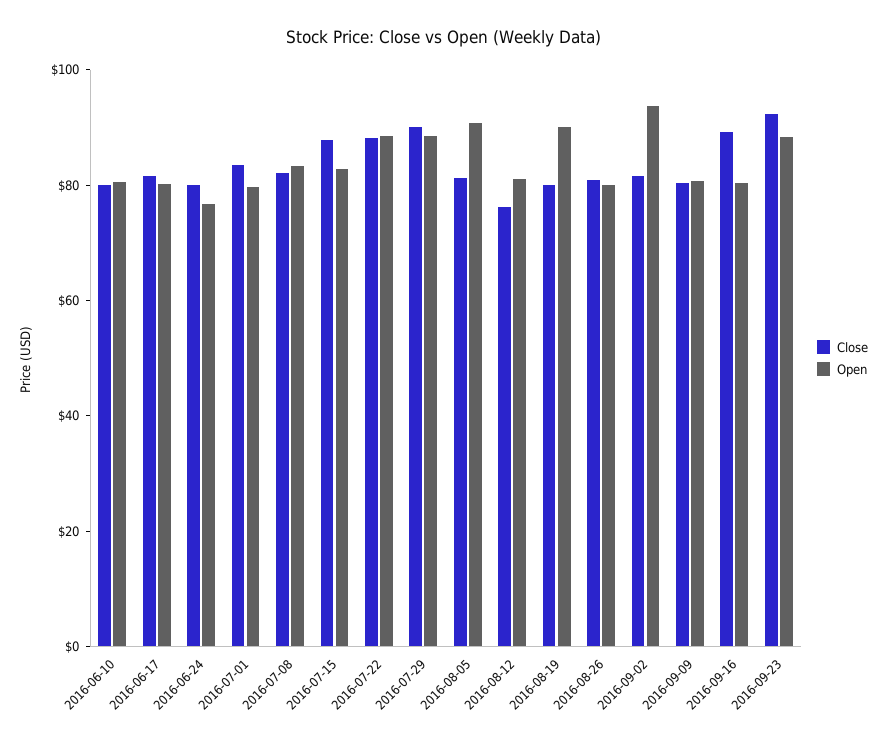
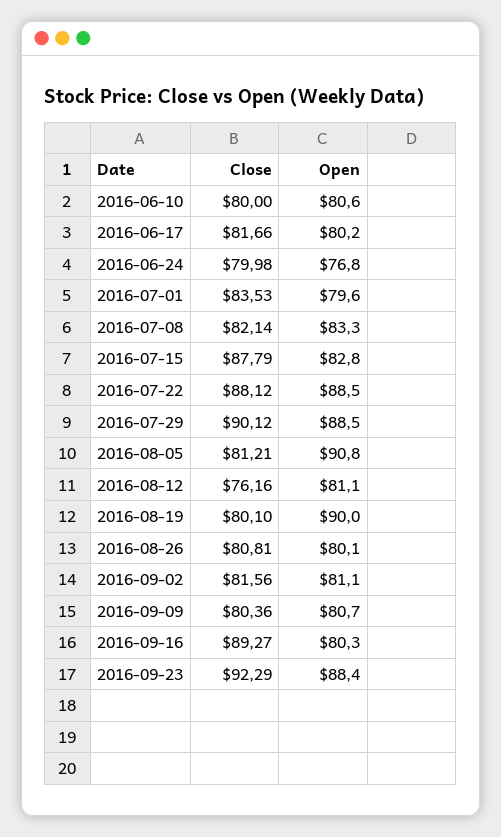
  {
    "Close": {
      "2016-06-10": 80,
      "2016-06-17": 81.66,
      "2016-06-24": 79.98,
      "2016-07-01": 83.53,
      "2016-07-08": 82.14,
      "2016-07-15": 87.79,
      "2016-07-22": 88.12,
      "2016-07-29": 90.12,
      "2016-08-05": 81.21,
      "2016-08-12": 76.16,
      "2016-08-19": 80.1,
      "2016-08-26": 80.81,
      "2016-09-02": 81.56,
      "2016-09-09": 80.36,
      "2016-09-16": 89.27,
      "2016-09-23": 92.29
    },
    "Open": {
      "2016-06-10": 80.6,
      "2016-06-17": 80.2,
      "2016-06-24": 76.8,
      "2016-07-01": 79.6,
      "2016-07-08": 83.3,
      "2016-07-15": 82.8,
      "2016-07-22": 88.5,
      "2016-07-29": 88.5,
      "2016-08-05": 90.8,
      "2016-08-12": 81.1,
      "2016-08-19": 90,
      "2016-08-26": 80.1,
-     "2016-09-02": 95,
+     "2016-09-02": 81.1,
      "2016-09-09": 80.7,
      "2016-09-16": 80.3,
      "2016-09-23": 88.4
    }
  }

